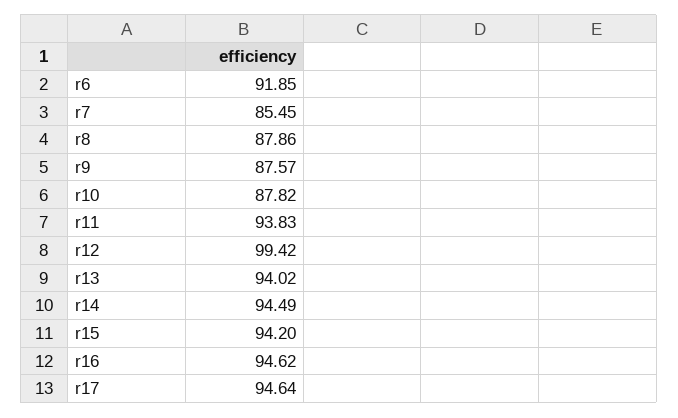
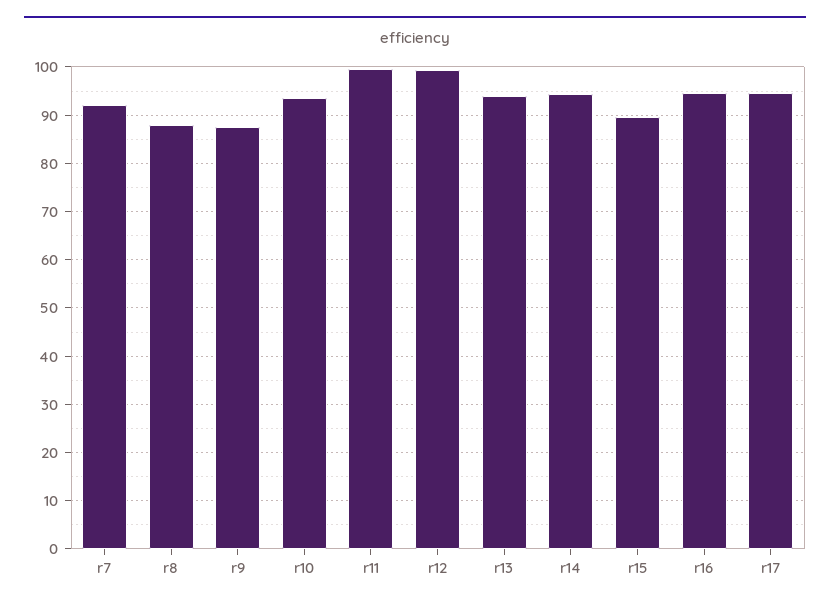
  {
-   "r6": 91.85,
-   "r7": 85.45,
+   "r7": 92,
    "r8": 87.86,
    "r9": 87.57,
-   "r10": 87.82,
+   "r10": 94,
-   "r11": 93.83,
+   "r11": 100,
    "r12": 99.42,
    "r13": 94.02,
    "r14": 94.49,
-   "r15": 94.2,
+   "r15": 90,
    "r16": 94.62,
    "r17": 94.64
  }

